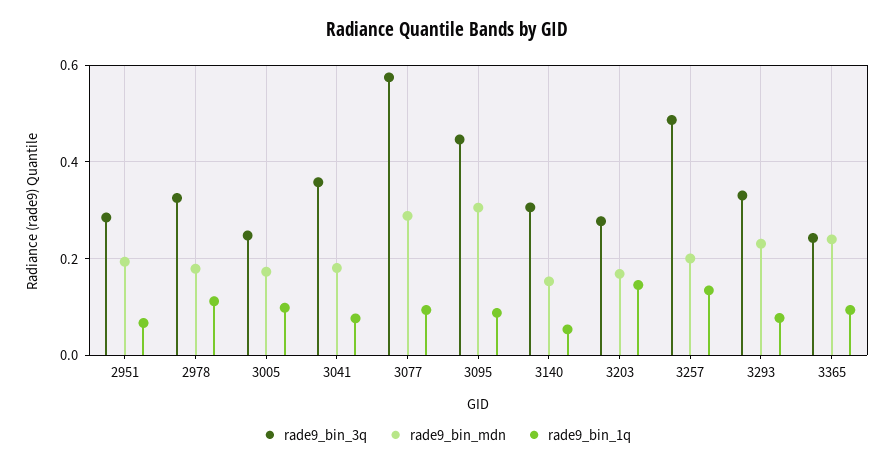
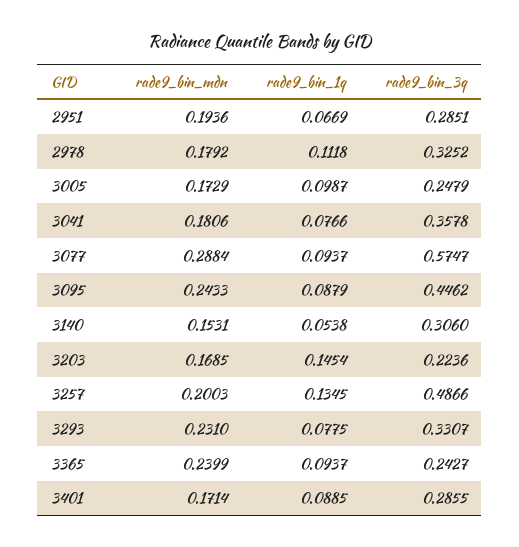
  {
    "rade9_bin_3q": {
      "2951": 0.2851,
      "2978": 0.3252,
      "3005": 0.2479,
      "3041": 0.3578,
      "3077": 0.5747,
      "3095": 0.4462,
      "3140": 0.306,
-     "3203": 0.28,
+     "3203": 0.2236,
      "3257": 0.4866,
      "3293": 0.3307,
-     "3365": 0.2427
+     "3365": 0.2427,
+     "3401": 0.2855
    },
    "rade9_bin_mdn": {
      "2951": 0.1936,
      "2978": 0.1792,
      "3005": 0.1729,
      "3041": 0.1806,
      "3077": 0.2884,
-     "3095": 0.3,
+     "3095": 0.2433,
      "3140": 0.1531,
      "3203": 0.1685,
      "3257": 0.2003,
      "3293": 0.231,
-     "3365": 0.2399
+     "3365": 0.2399,
+     "3401": 0.1714
    },
    "rade9_bin_1q": {
      "2951": 0.0669,
      "2978": 0.1118,
      "3005": 0.0987,
      "3041": 0.0766,
      "3077": 0.0937,
      "3095": 0.0879,
      "3140": 0.0538,
      "3203": 0.1454,
      "3257": 0.1345,
      "3293": 0.0775,
-     "3365": 0.0937
+     "3365": 0.0937,
+     "3401": 0.0885
    }
  }

